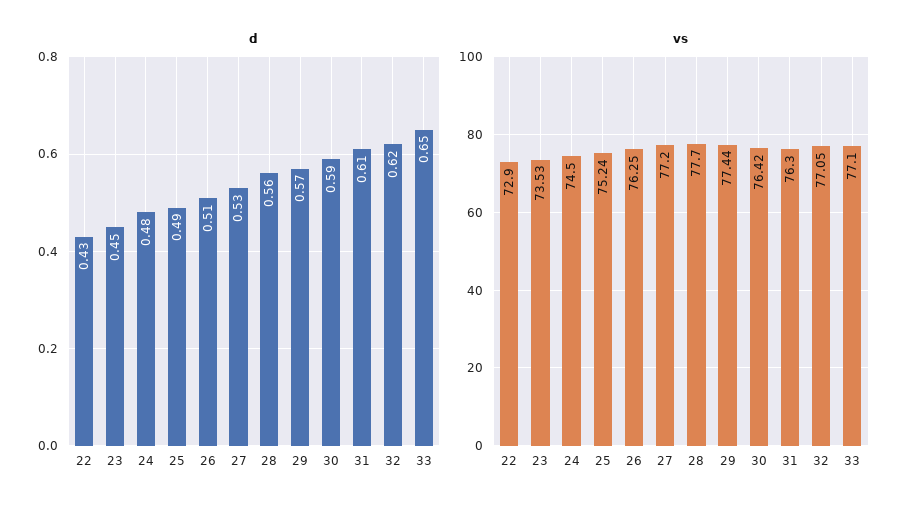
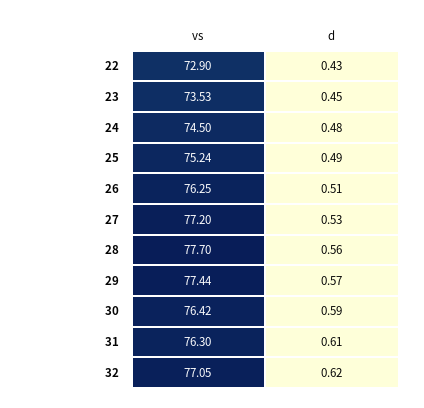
  {
    "d": {
      "22": 0.43,
      "23": 0.45,
      "24": 0.48,
      "25": 0.49,
      "26": 0.51,
      "27": 0.53,
      "28": 0.56,
      "29": 0.57,
      "30": 0.59,
      "31": 0.61,
-     "32": 0.62,
+     "32": 0.62
-     "33": 0.65
    },
    "vs": {
      "22": 72.9,
      "23": 73.53,
      "24": 74.5,
      "25": 75.24,
      "26": 76.25,
      "27": 77.2,
      "28": 77.7,
      "29": 77.44,
      "30": 76.42,
      "31": 76.3,
-     "32": 77.05,
+     "32": 77.05
-     "33": 77.1
    }
  }

